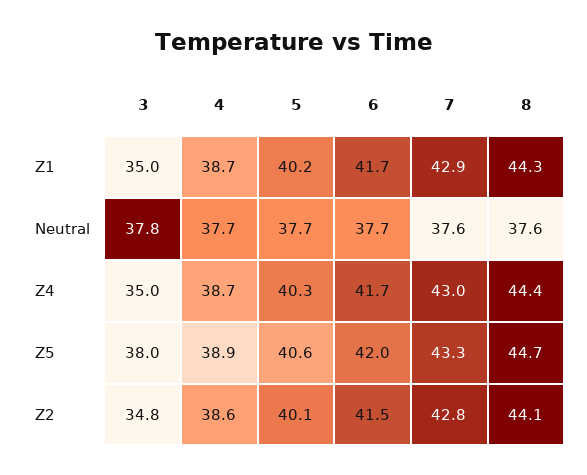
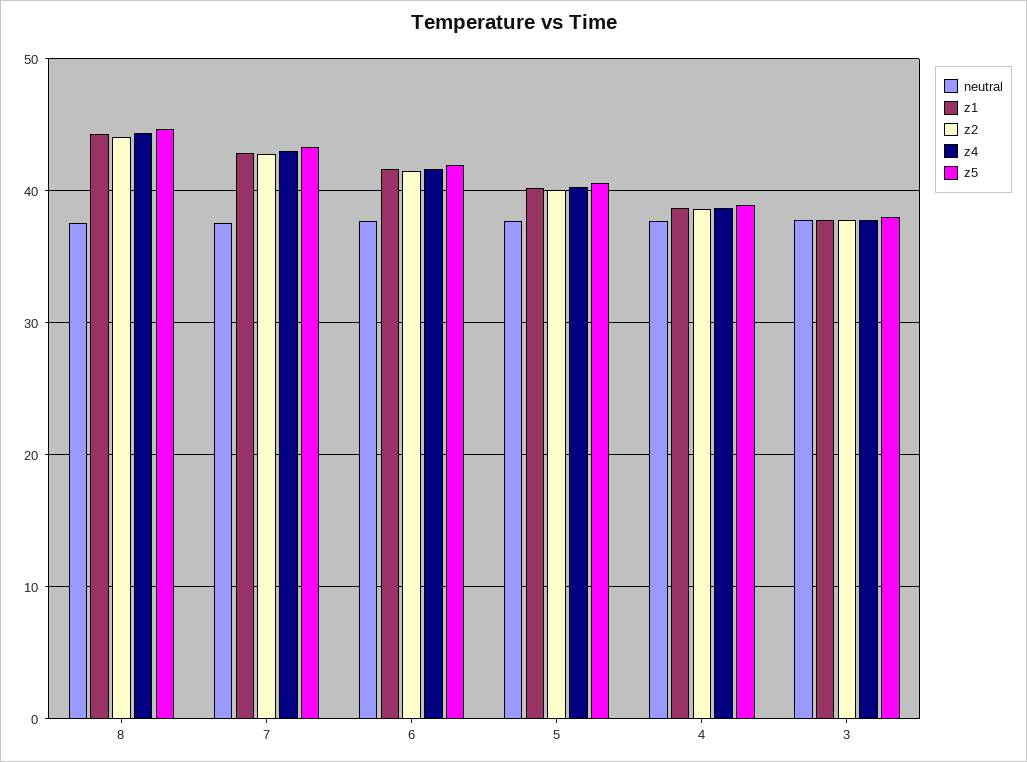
  {
    "Z1": {
-     "3": 35,
+     "3": 38,
      "4": 38.7,
      "5": 40.2,
      "6": 41.7,
      "7": 42.9,
      "8": 44.3
    },
    "Neutral": {
      "3": 37.8,
      "4": 37.7,
      "5": 37.7,
      "6": 37.7,
      "7": 37.6,
      "8": 37.6
    },
    "Z4": {
-     "3": 35,
+     "3": 38,
      "4": 38.7,
      "5": 40.3,
      "6": 41.7,
      "7": 43,
      "8": 44.4
    },
    "Z5": {
      "3": 38,
      "4": 38.9,
      "5": 40.6,
      "6": 42,
      "7": 43.3,
      "8": 44.7
    },
    "Z2": {
-     "3": 34.8,
+     "3": 38,
      "4": 38.6,
      "5": 40.1,
      "6": 41.5,
      "7": 42.8,
      "8": 44.1
    }
  }

